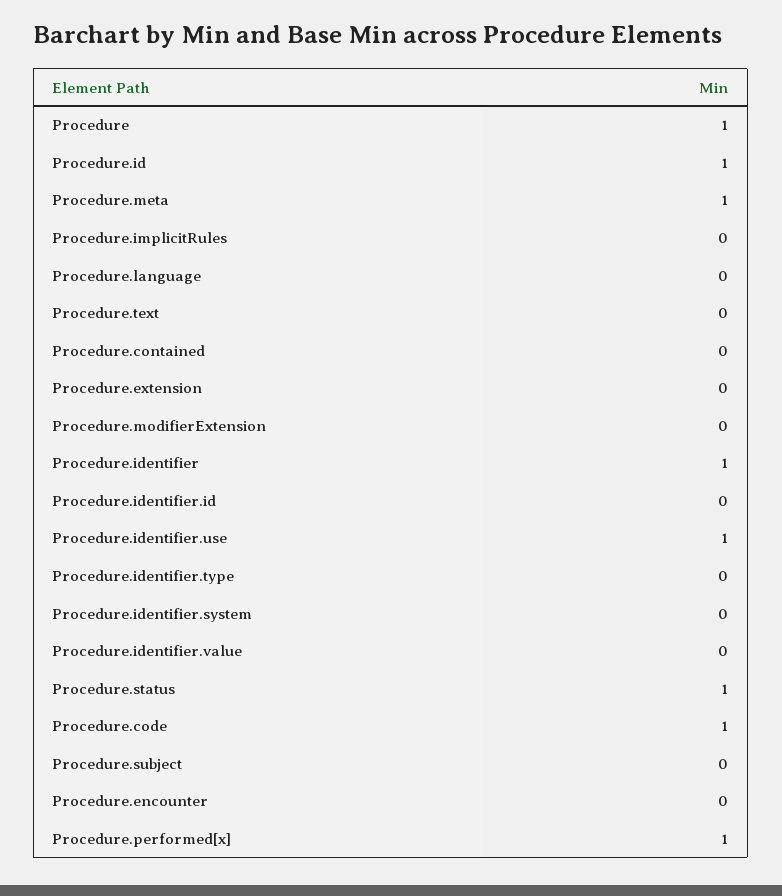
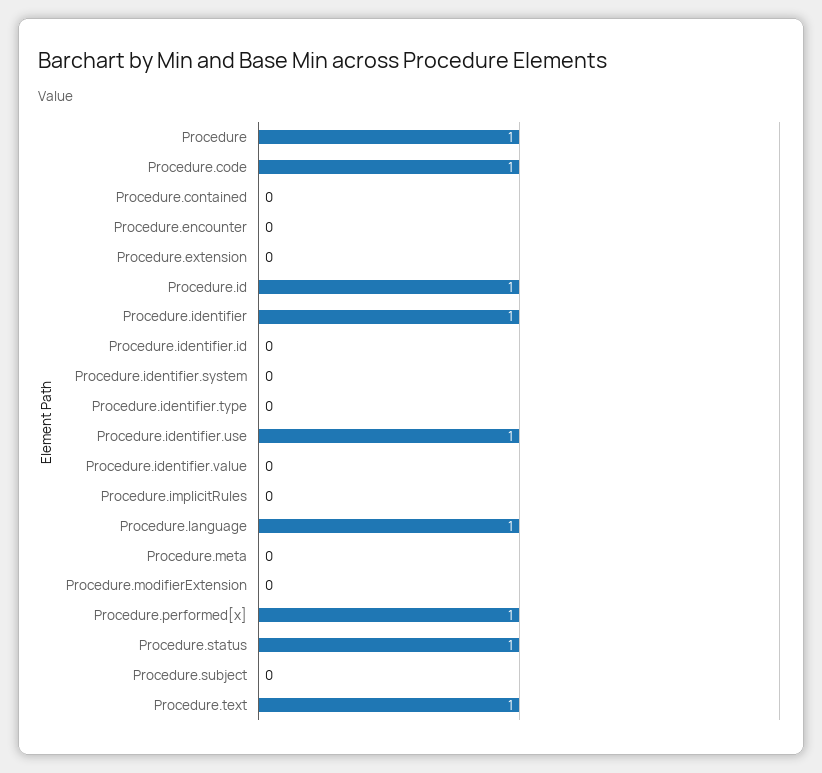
  {
    "Procedure": 1,
    "Procedure.id": 1,
-   "Procedure.meta": 1,
+   "Procedure.meta": 0,
    "Procedure.implicitRules": 0,
-   "Procedure.language": 0,
+   "Procedure.language": 1,
-   "Procedure.text": 0,
+   "Procedure.text": 1,
    "Procedure.contained": 0,
    "Procedure.extension": 0,
    "Procedure.modifierExtension": 0,
    "Procedure.identifier": 1,
    "Procedure.identifier.id": 0,
    "Procedure.identifier.use": 1,
    "Procedure.identifier.type": 0,
    "Procedure.identifier.system": 0,
    "Procedure.identifier.value": 0,
    "Procedure.status": 1,
    "Procedure.code": 1,
    "Procedure.subject": 0,
    "Procedure.encounter": 0,
    "Procedure.performed[x]": 1
  }

